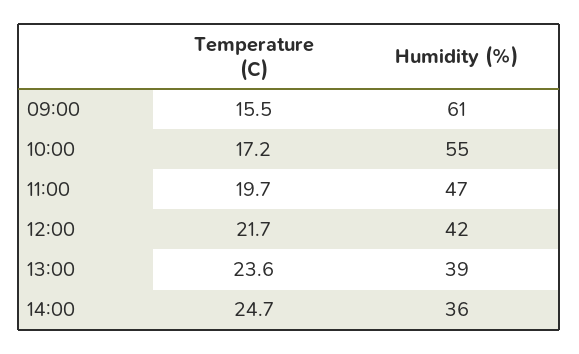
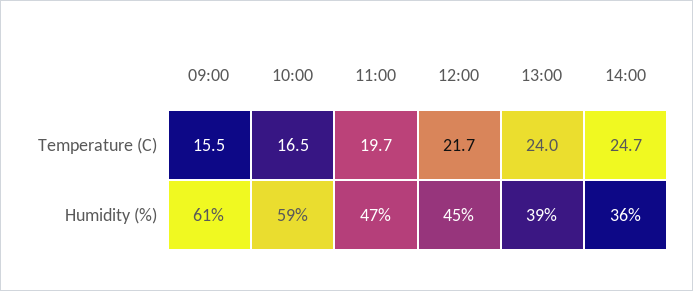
  {
    "Temperature (C)": {
      "09:00": 15.5,
-     "10:00": 17.2,
+     "10:00": 16.5,
      "11:00": 19.7,
      "12:00": 21.7,
-     "13:00": 23.6,
+     "13:00": 24,
      "14:00": 24.7
    },
    "Humidity (%)": {
      "09:00": 61,
-     "10:00": 55,
+     "10:00": 59,
      "11:00": 47,
-     "12:00": 42,
+     "12:00": 45,
      "13:00": 39,
      "14:00": 36
    }
  }

